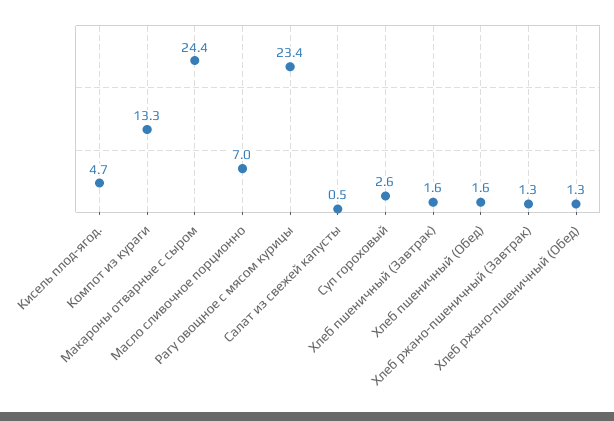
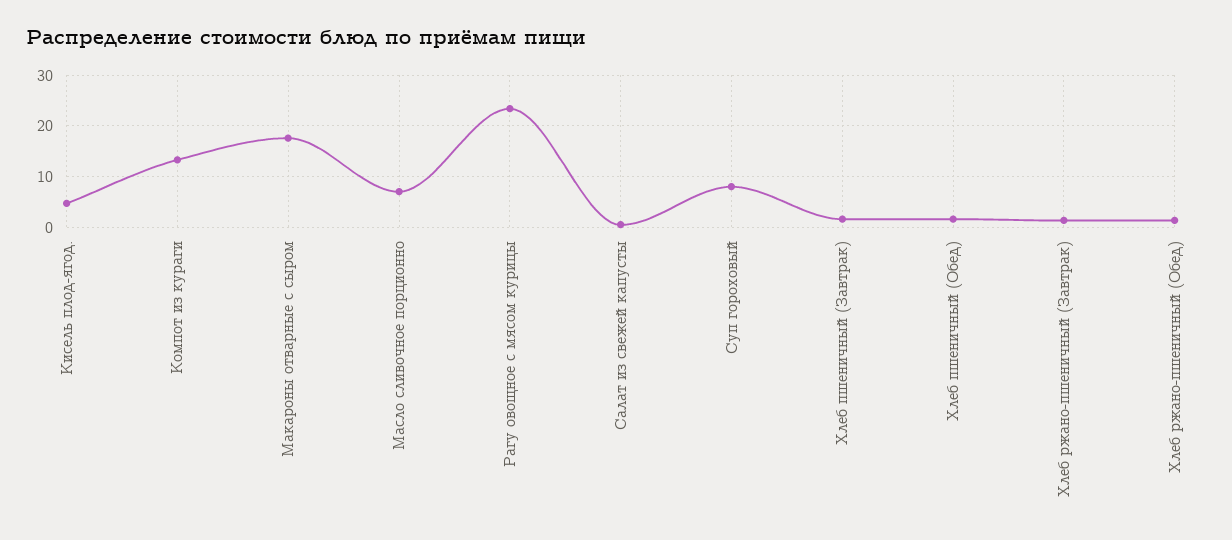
  {
    "Кисель плод-ягод.": 4.7,
    "Компот из кураги": 13.3,
-   "Макароны отварные с сыром": 24.4,
+   "Макароны отварные с сыром": 18,
    "Масло сливочное порционно": 7,
    "Рагу овощное с мясом курицы": 23.4,
    "Салат из свежей капусты": 0.5,
-   "Суп гороховый": 2.6,
+   "Суп гороховый": 8,
    "Хлеб пшеничный (Завтрак)": 1.6,
    "Хлеб пшеничный (Обед)": 1.6,
    "Хлеб ржано-пшеничный (Завтрак)": 1.3,
    "Хлеб ржано-пшеничный (Обед)": 1.3
  }

